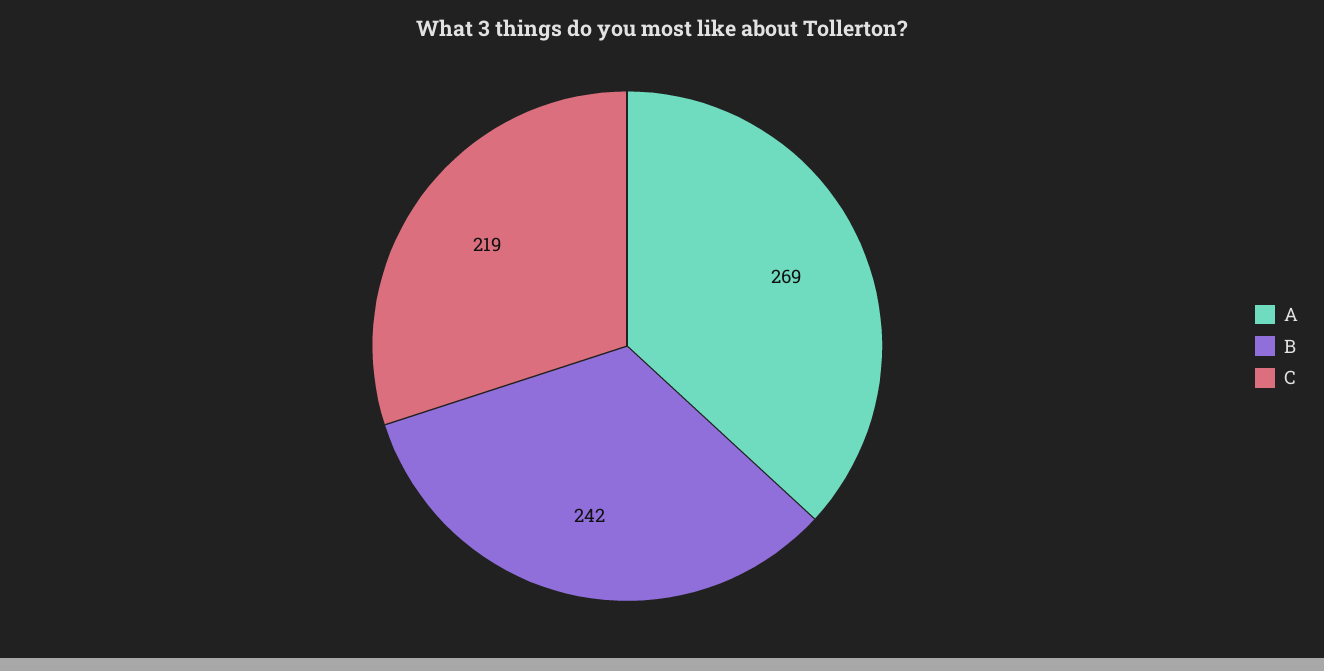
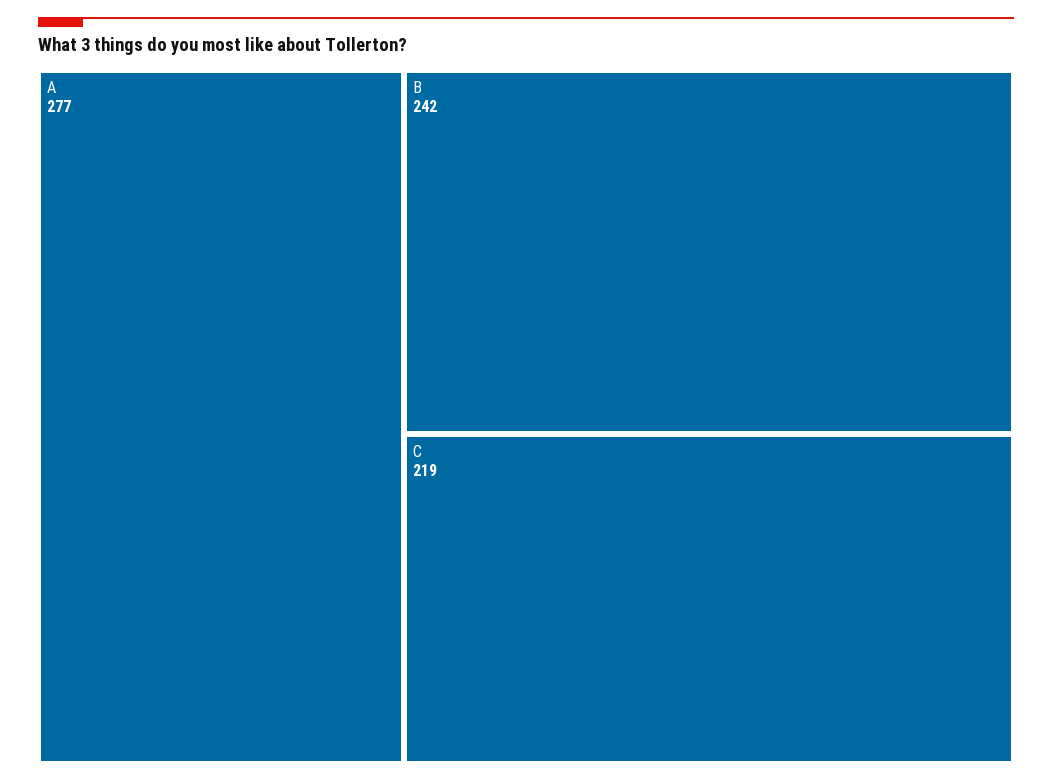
  {
-   "A": 269,
+   "A": 277,
    "B": 242,
    "C": 219
  }

